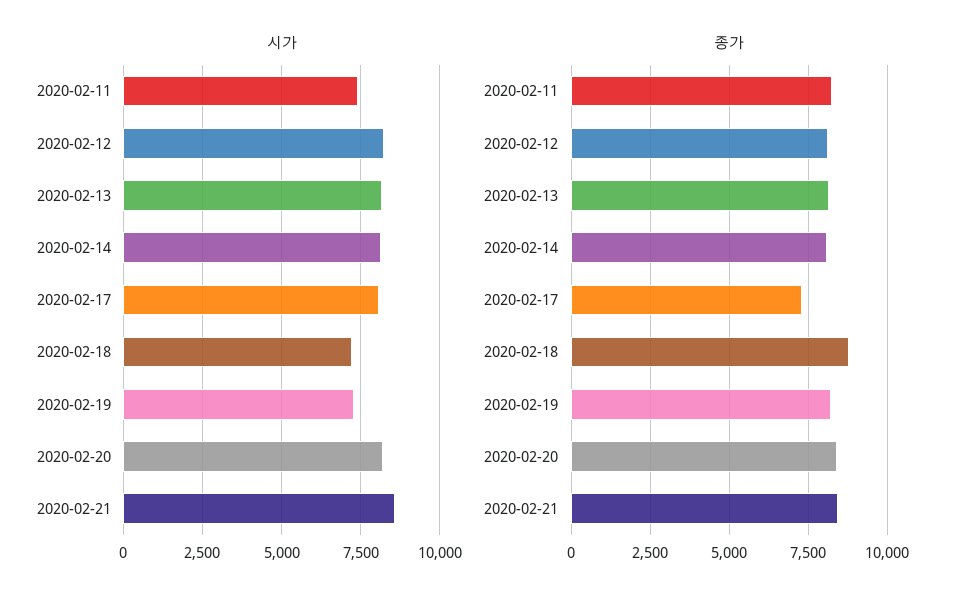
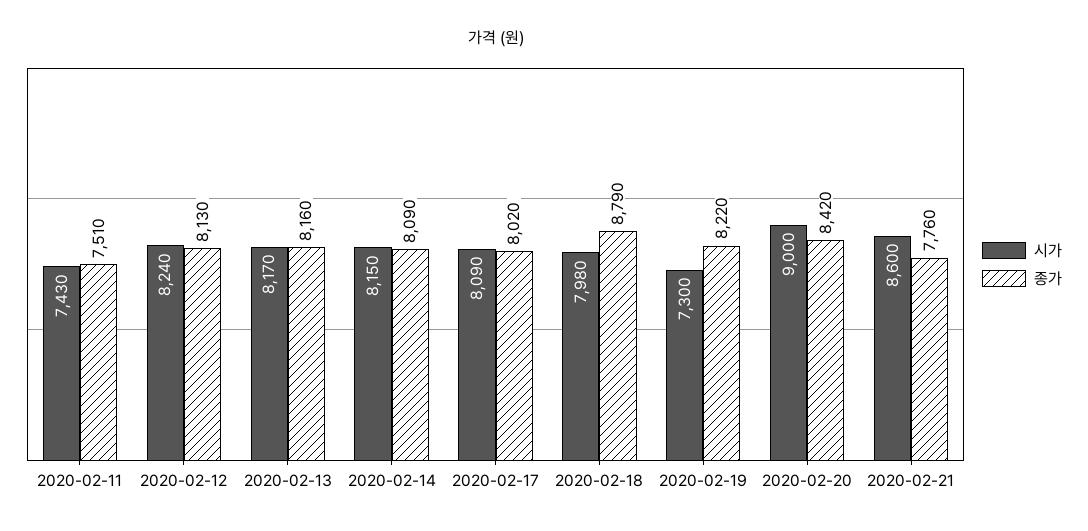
  {
    "시가": {
      "2020-02-11": 7430,
      "2020-02-12": 8240,
      "2020-02-13": 8170,
      "2020-02-14": 8150,
      "2020-02-17": 8090,
-     "2020-02-18": 7250,
+     "2020-02-18": 7980,
      "2020-02-19": 7300,
-     "2020-02-20": 8250,
+     "2020-02-20": 9000,
      "2020-02-21": 8600
    },
    "종가": {
-     "2020-02-11": 8250,
+     "2020-02-11": 7510,
      "2020-02-12": 8130,
      "2020-02-13": 8160,
      "2020-02-14": 8090,
-     "2020-02-17": 7250,
+     "2020-02-17": 8020,
      "2020-02-18": 8790,
      "2020-02-19": 8220,
      "2020-02-20": 8420,
-     "2020-02-21": 8500
+     "2020-02-21": 7760
    }
  }

